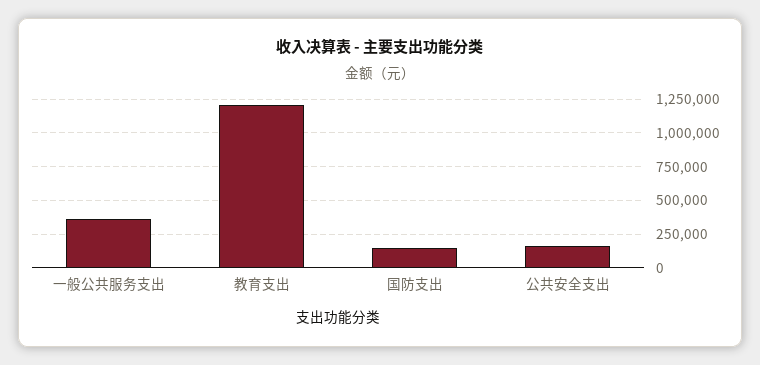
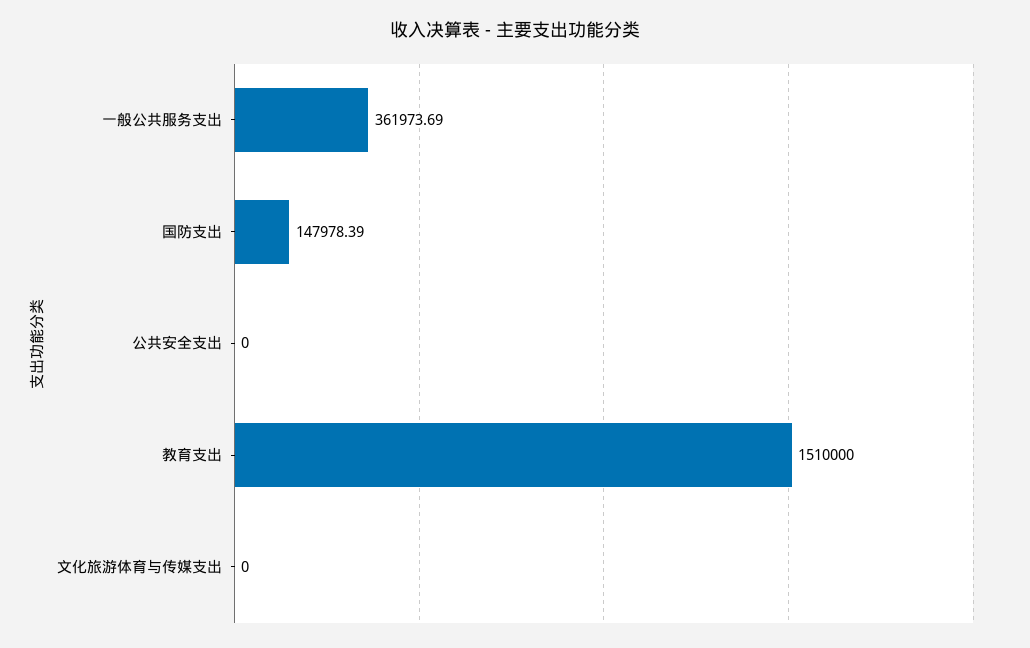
  {
    "一般公共服务支出": 361973.69,
-   "教育支出": 1200000,
+   "教育支出": 1510000,
    "国防支出": 147978.39,
-   "公共安全支出": 150000
+   "公共安全支出": 0,
+   "文化旅游体育与传媒支出": 0
  }

